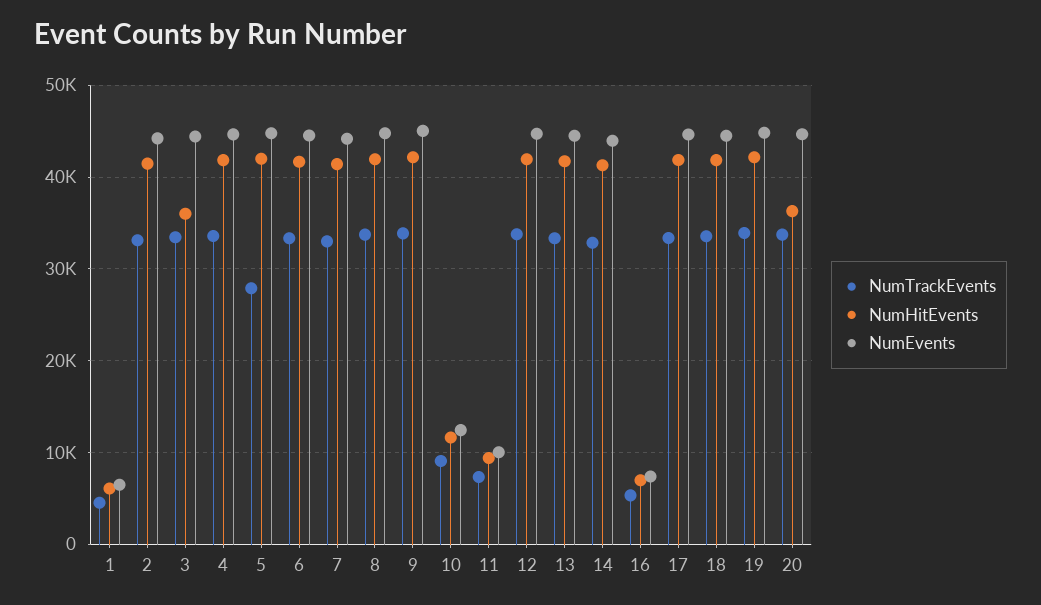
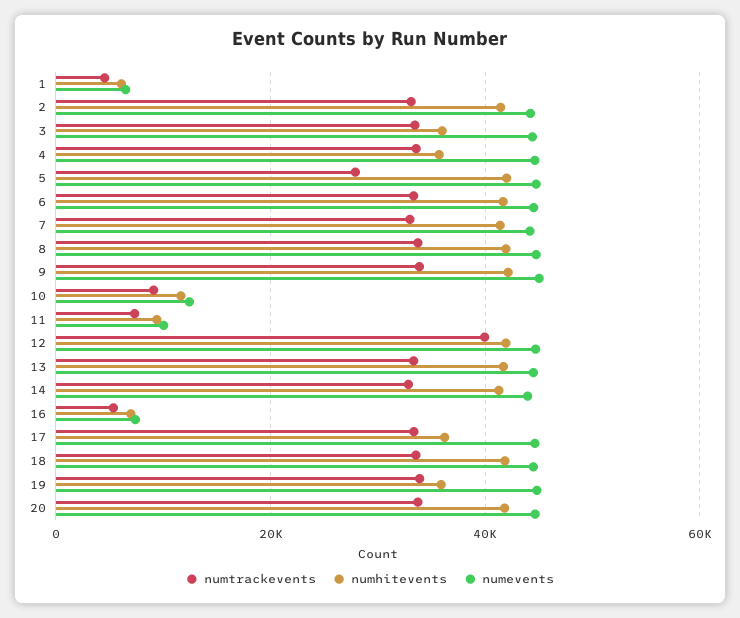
  {
    "NumTrackEvents": {
      "1": 5000,
      "2": 33000,
      "3": 33000,
      "4": 34000,
      "5": 28000,
      "6": 33000,
      "7": 33000,
      "8": 34000,
      "9": 34000,
      "10": 9000,
      "11": 7000,
-     "12": 34000,
+     "12": 40000,
      "13": 33000,
      "14": 33000,
      "16": 5000,
      "17": 33000,
      "18": 34000,
      "19": 34000,
      "20": 34000
    },
    "NumHitEvents": {
      "1": 6000,
      "2": 41000,
      "3": 36000,
-     "4": 42000,
+     "4": 36000,
      "5": 42000,
      "6": 42000,
      "7": 41000,
      "8": 42000,
      "9": 42000,
      "10": 12000,
      "11": 9000,
      "12": 42000,
      "13": 42000,
      "14": 41000,
      "16": 7000,
-     "17": 42000,
+     "17": 36000,
      "18": 42000,
-     "19": 42000,
+     "19": 36000,
-     "20": 36000
+     "20": 42000
    },
    "NumEvents": {
      "1": 6000,
      "2": 44000,
      "3": 44000,
      "4": 45000,
      "5": 45000,
      "6": 45000,
      "7": 44000,
      "8": 45000,
      "9": 45000,
      "10": 12000,
      "11": 10000,
      "12": 45000,
      "13": 44000,
      "14": 44000,
      "16": 7000,
      "17": 45000,
      "18": 45000,
      "19": 45000,
      "20": 45000
    }
  }

